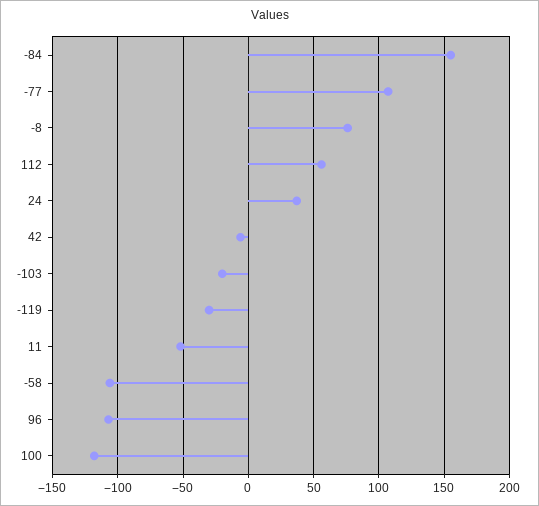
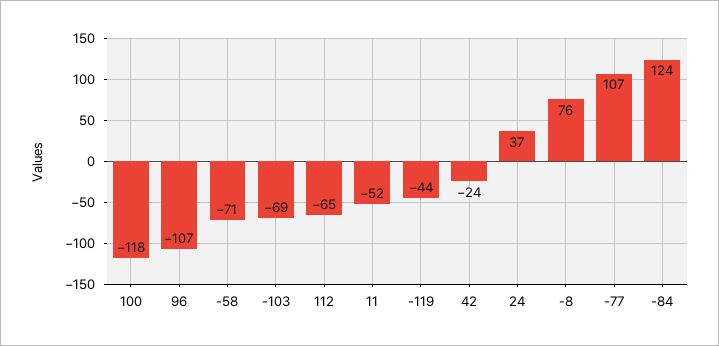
  {
-   "-84": 155,
+   "-84": 124,
    "-77": 107,
    "-8": 76,
-   "112": 55,
+   "112": -65,
    "24": 37,
-   "42": -5,
+   "42": -24,
-   "-103": -20,
+   "-103": -69,
-   "-119": -30,
+   "-119": -44,
    "11": -52,
-   "-58": -105,
+   "-58": -71,
    "96": -107,
    "100": -118
  }

